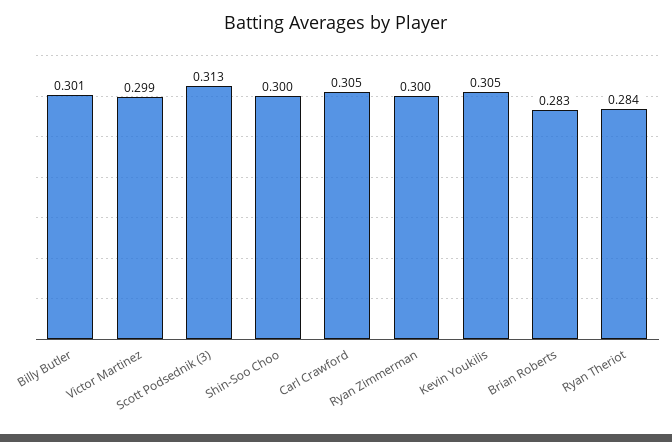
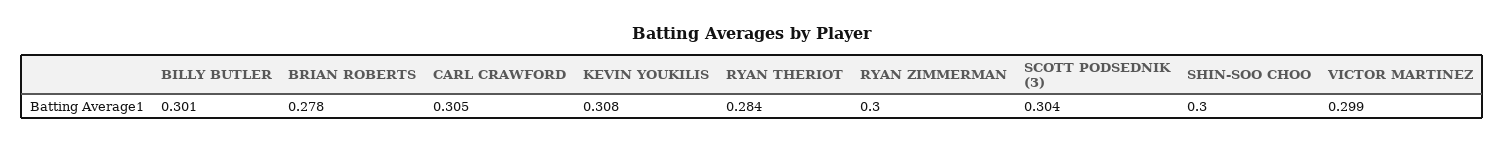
  {
    "Billy Butler": 0.301,
    "Victor Martinez": 0.299,
-   "Scott Podsednik (3)": 0.313,
+   "Scott Podsednik (3)": 0.304,
    "Shin-Soo Choo": 0.3,
    "Carl Crawford": 0.305,
    "Ryan Zimmerman": 0.3,
-   "Kevin Youkilis": 0.305,
+   "Kevin Youkilis": 0.308,
-   "Brian Roberts": 0.283,
+   "Brian Roberts": 0.278,
    "Ryan Theriot": 0.284
  }

